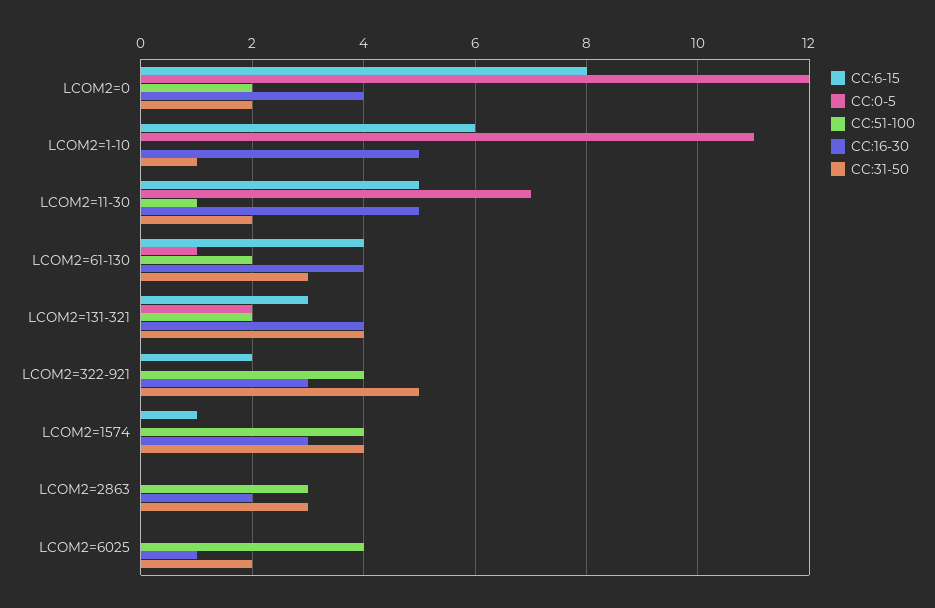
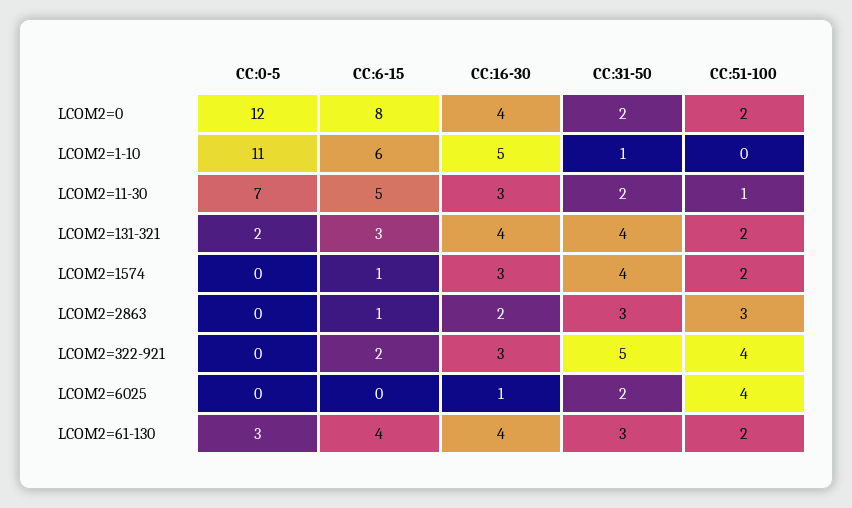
  {
    "CC:6-15": {
      "LCOM2=0": 8,
      "LCOM2=1-10": 6,
      "LCOM2=11-30": 5,
      "LCOM2=61-130": 4,
      "LCOM2=131-321": 3,
      "LCOM2=322-921": 2,
      "LCOM2=1574": 1,
-     "LCOM2=2863": 0,
+     "LCOM2=2863": 1,
      "LCOM2=6025": 0
    },
    "CC:0-5": {
      "LCOM2=0": 12,
      "LCOM2=1-10": 11,
      "LCOM2=11-30": 7,
-     "LCOM2=61-130": 1,
+     "LCOM2=61-130": 3,
      "LCOM2=131-321": 2,
      "LCOM2=322-921": 0,
      "LCOM2=1574": 0,
      "LCOM2=2863": 0,
      "LCOM2=6025": 0
    },
    "CC:51-100": {
      "LCOM2=0": 2,
      "LCOM2=1-10": 0,
      "LCOM2=11-30": 1,
      "LCOM2=61-130": 2,
      "LCOM2=131-321": 2,
      "LCOM2=322-921": 4,
-     "LCOM2=1574": 4,
+     "LCOM2=1574": 2,
      "LCOM2=2863": 3,
      "LCOM2=6025": 4
    },
    "CC:16-30": {
      "LCOM2=0": 4,
      "LCOM2=1-10": 5,
-     "LCOM2=11-30": 5,
+     "LCOM2=11-30": 3,
      "LCOM2=61-130": 4,
      "LCOM2=131-321": 4,
      "LCOM2=322-921": 3,
      "LCOM2=1574": 3,
      "LCOM2=2863": 2,
      "LCOM2=6025": 1
    },
    "CC:31-50": {
      "LCOM2=0": 2,
      "LCOM2=1-10": 1,
      "LCOM2=11-30": 2,
      "LCOM2=61-130": 3,
      "LCOM2=131-321": 4,
      "LCOM2=322-921": 5,
      "LCOM2=1574": 4,
      "LCOM2=2863": 3,
      "LCOM2=6025": 2
    }
  }

